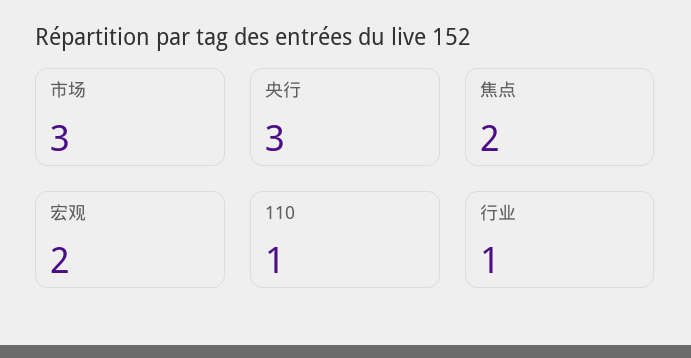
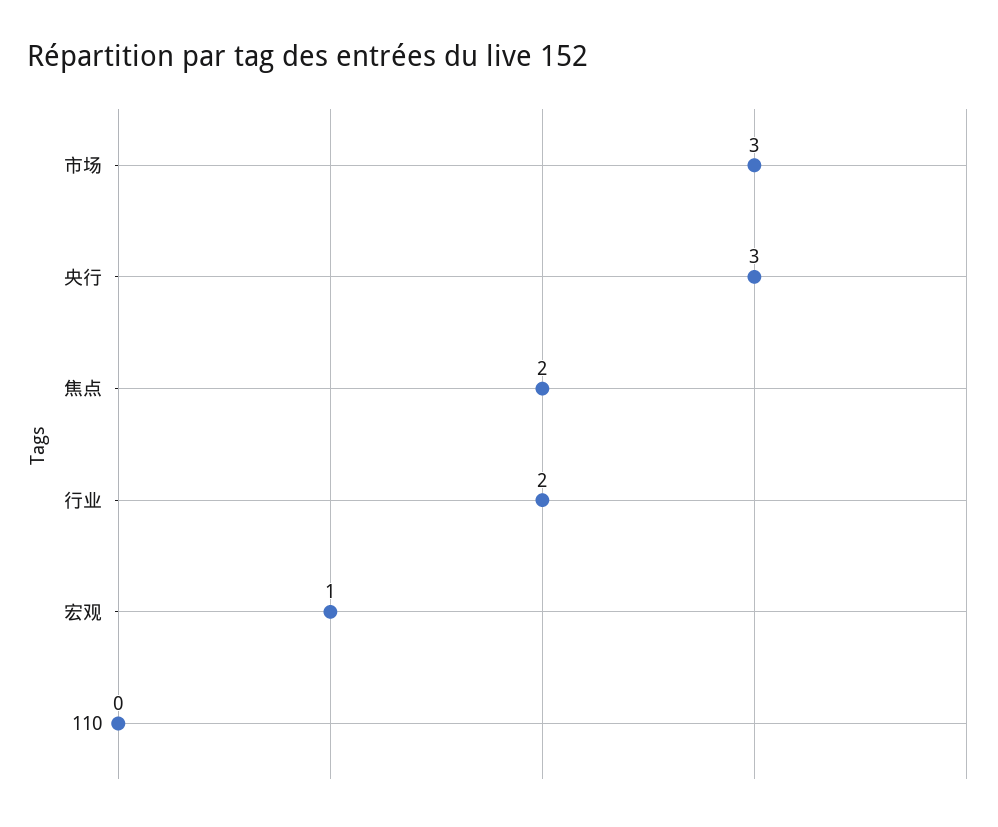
  {
    "市场": 3,
    "央行": 3,
    "焦点": 2,
-   "宏观": 2,
+   "宏观": 1,
-   "110": 1,
+   "110": 0,
-   "行业": 1
+   "行业": 2
  }

